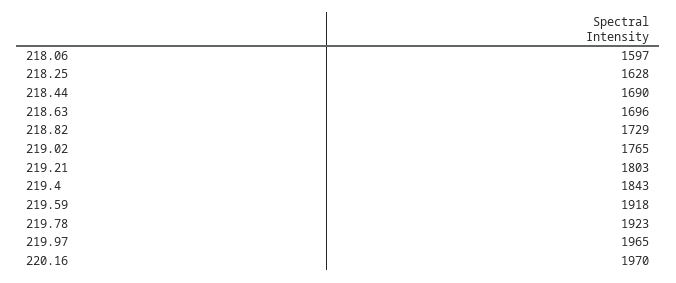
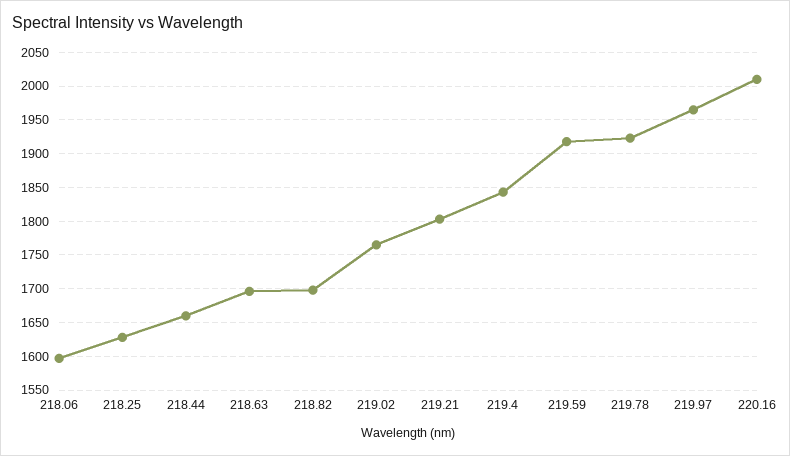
  {
    "218.06": 1597,
    "218.25": 1628,
-   "218.44": 1690,
+   "218.44": 1660,
    "218.63": 1696,
-   "218.82": 1729,
+   "218.82": 1700,
    "219.02": 1765,
    "219.21": 1803,
    "219.4": 1843,
    "219.59": 1918,
    "219.78": 1923,
    "219.97": 1965,
-   "220.16": 1970
+   "220.16": 2010
  }

